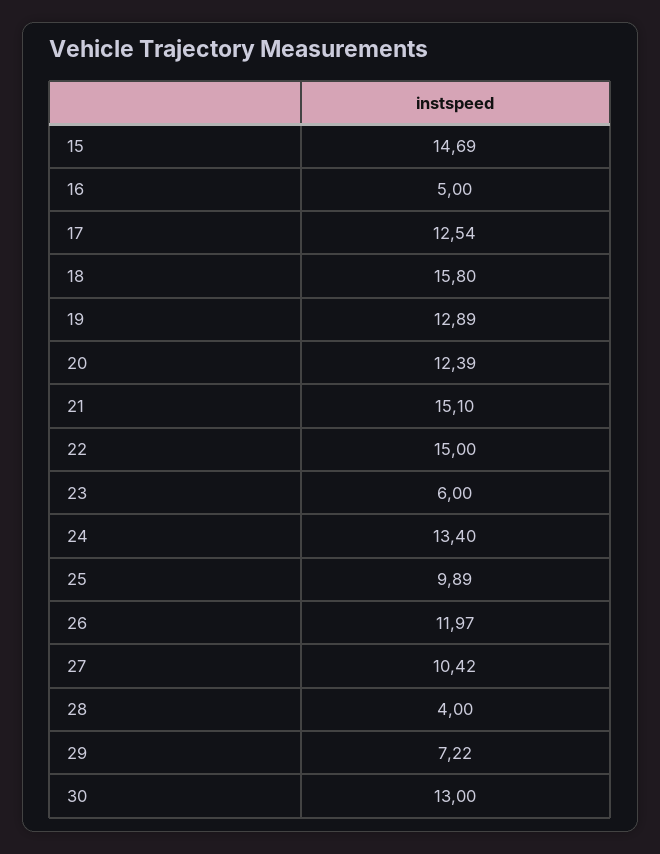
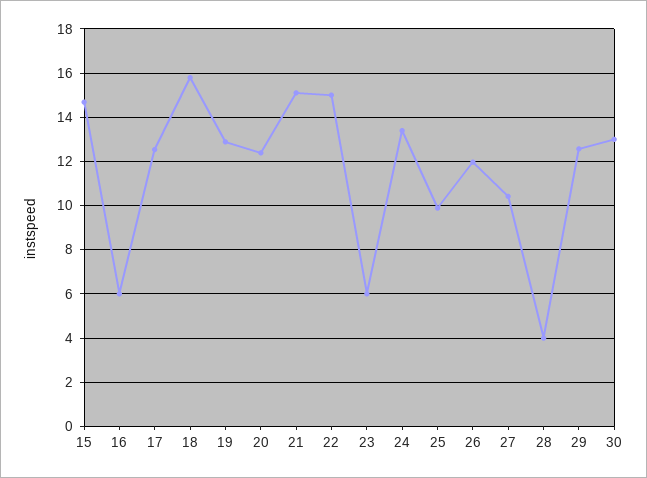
  {
    "15": 14.69,
-   "16": 5,
+   "16": 6,
    "17": 12.54,
    "18": 15.8,
    "19": 12.89,
    "20": 12.39,
    "21": 15.1,
    "22": 15,
    "23": 6,
    "24": 13.4,
    "25": 9.89,
    "26": 11.97,
    "27": 10.42,
    "28": 4,
-   "29": 7.22,
+   "29": 12.5,
    "30": 13
  }

